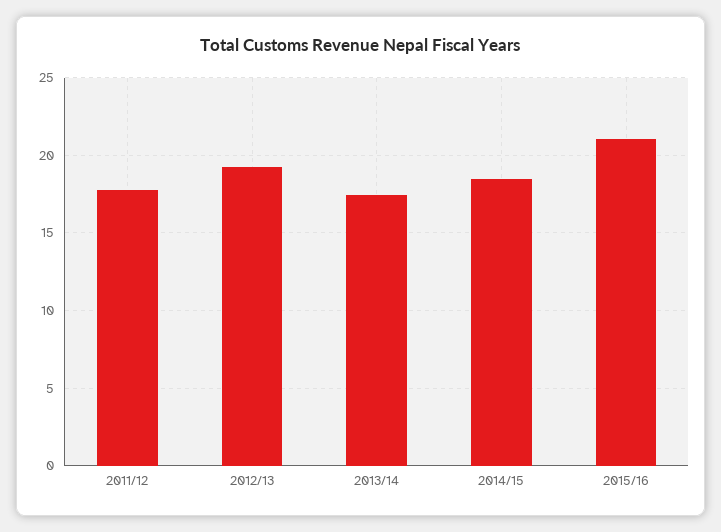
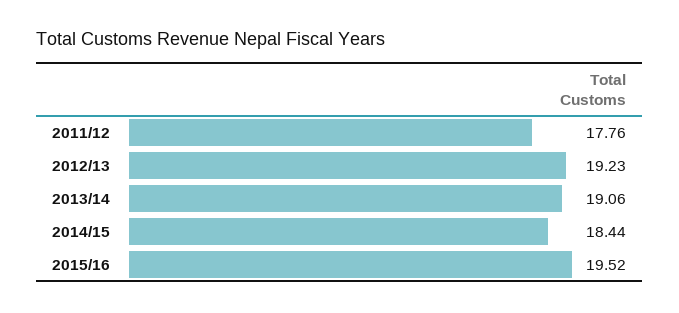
  {
    "2011/12": 17.76,
    "2012/13": 19.23,
-   "2013/14": 17.5,
+   "2013/14": 19.06,
    "2014/15": 18.44,
-   "2015/16": 21
+   "2015/16": 19.52
  }

